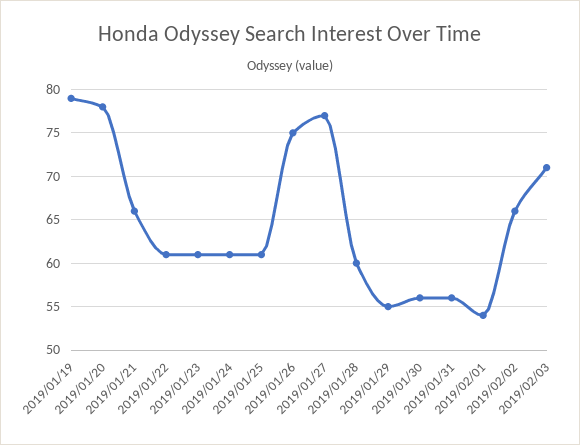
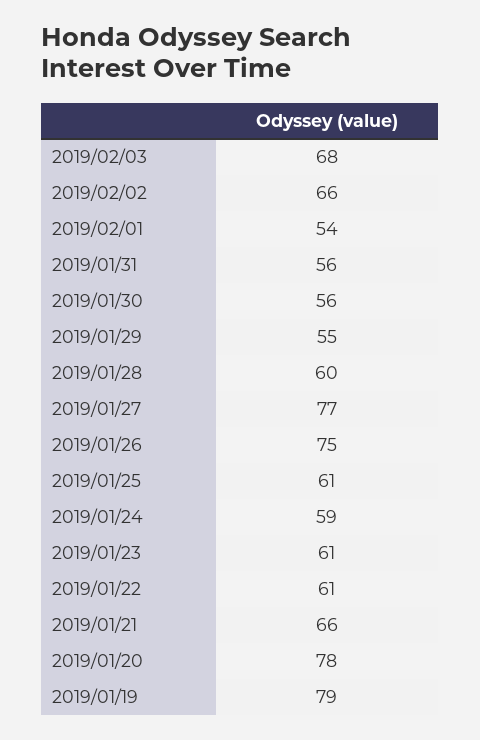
  {
    "2019/01/19": 79,
    "2019/01/20": 78,
    "2019/01/21": 66,
    "2019/01/22": 61,
    "2019/01/23": 61,
-   "2019/01/24": 61,
+   "2019/01/24": 59,
    "2019/01/25": 61,
    "2019/01/26": 75,
    "2019/01/27": 77,
    "2019/01/28": 60,
    "2019/01/29": 55,
    "2019/01/30": 56,
    "2019/01/31": 56,
    "2019/02/01": 54,
    "2019/02/02": 66,
-   "2019/02/03": 71
+   "2019/02/03": 68
  }

